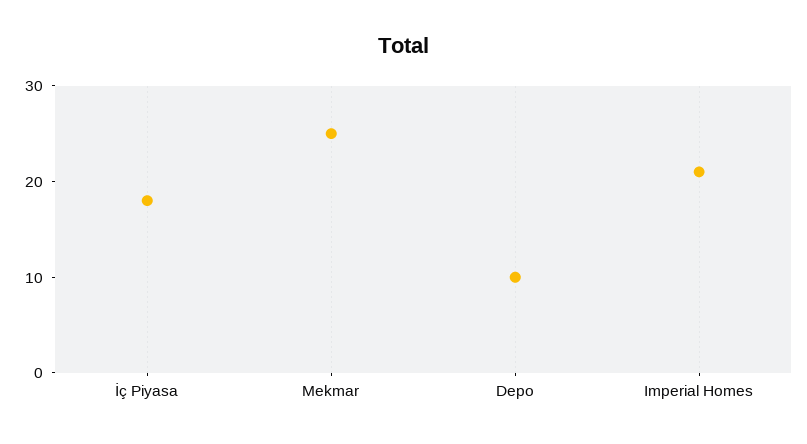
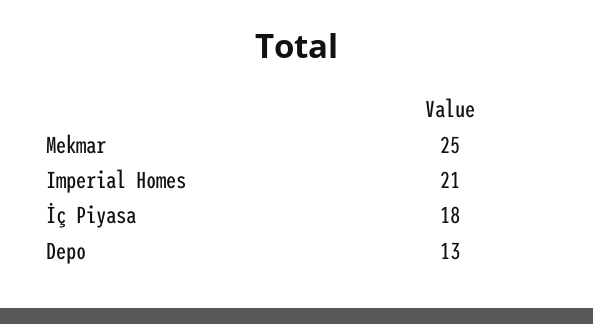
  {
    "İç Piyasa": 18,
    "Mekmar": 25,
-   "Depo": 10,
+   "Depo": 13,
    "Imperial Homes": 21
  }

